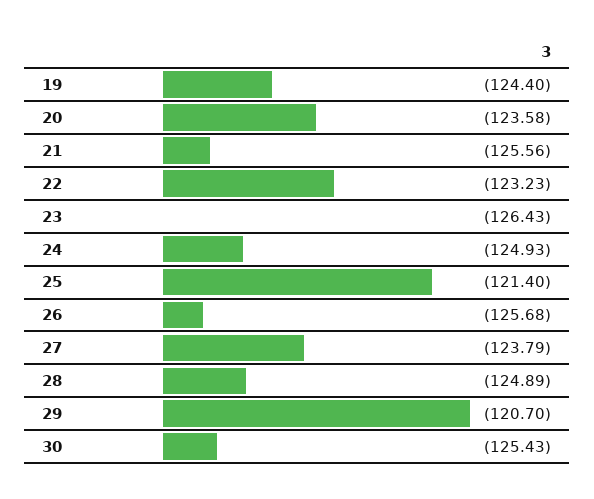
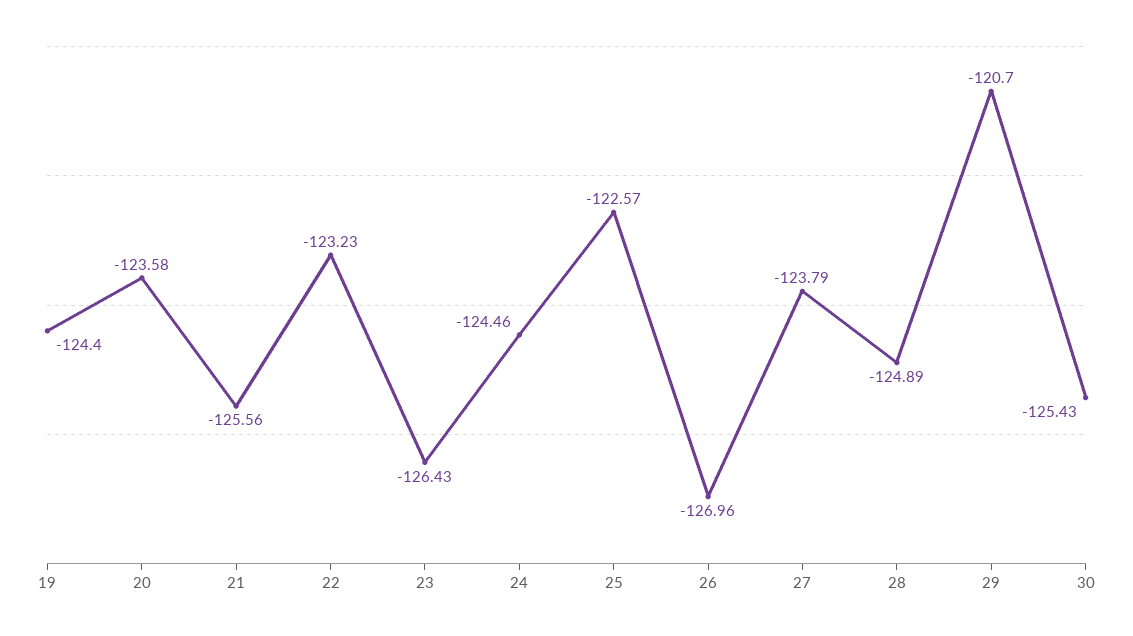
  {
    "19": -124.4,
    "20": -123.58,
    "21": -125.56,
    "22": -123.23,
    "23": -126.43,
-   "24": -124.93,
+   "24": -124.46,
-   "25": -121.4,
+   "25": -122.57,
-   "26": -125.68,
+   "26": -126.96,
    "27": -123.79,
    "28": -124.89,
    "29": -120.7,
    "30": -125.43
  }

